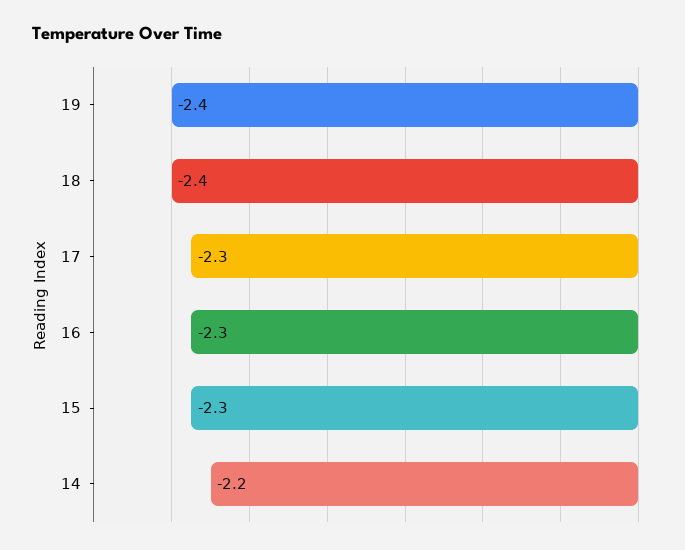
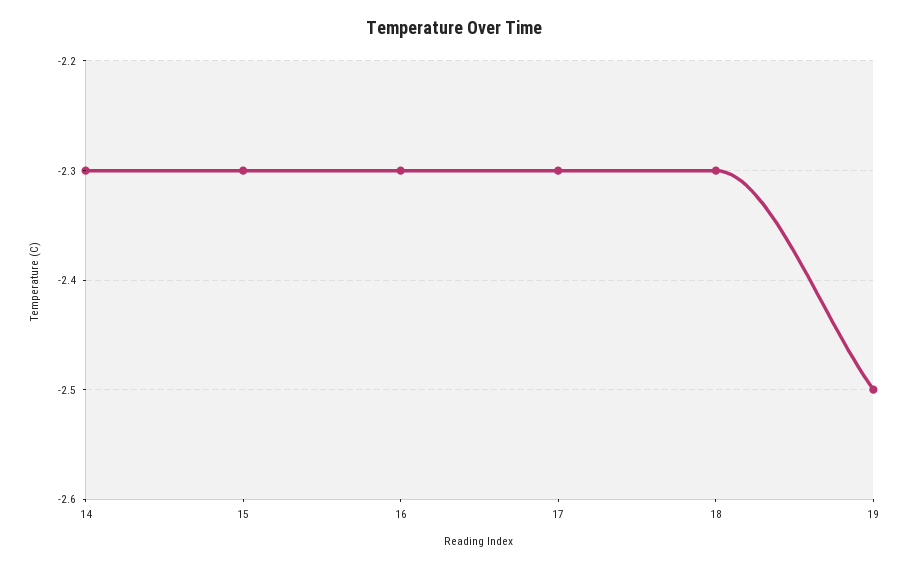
  {
-   "19": -2.4,
+   "19": -2.5,
-   "18": -2.4,
+   "18": -2.3,
    "17": -2.3,
    "16": -2.3,
    "15": -2.3,
-   "14": -2.2
+   "14": -2.3
  }

